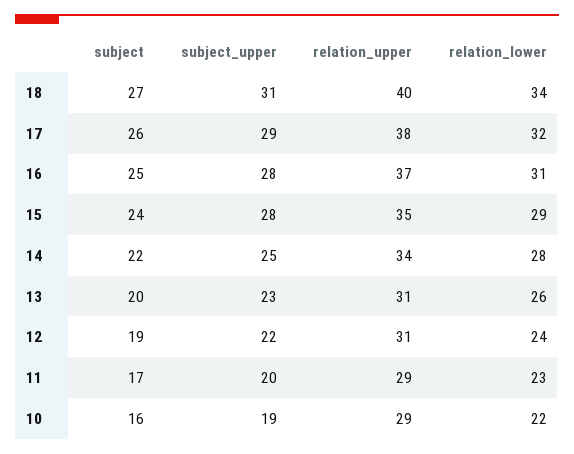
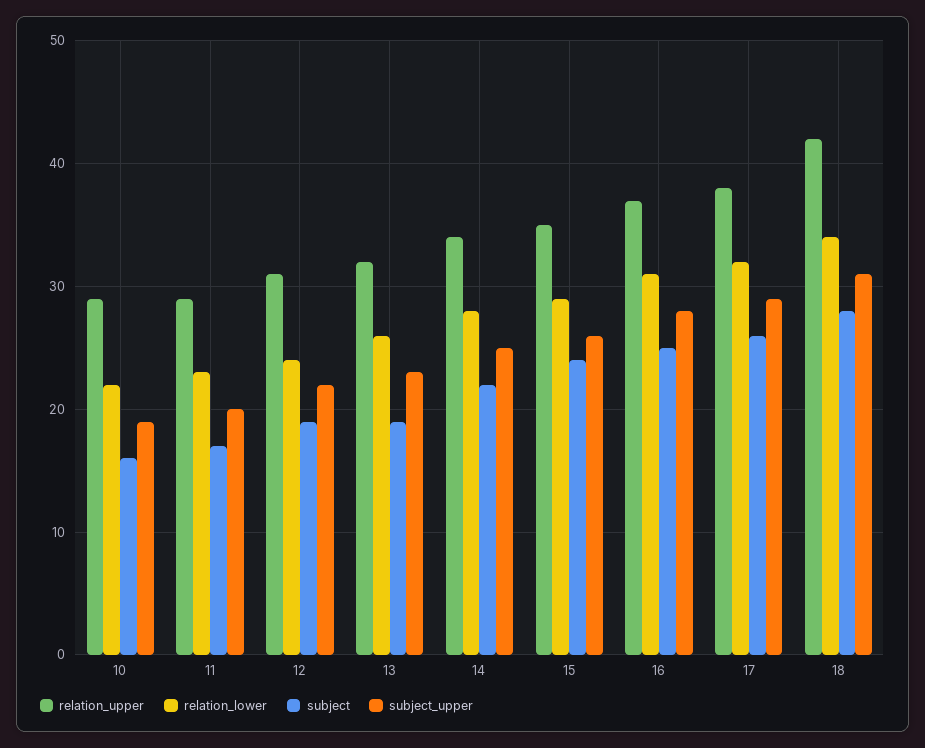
  {
    "subject": {
-     "18": 27,
+     "18": 28,
      "17": 26,
      "16": 25,
      "15": 24,
      "14": 22,
-     "13": 20,
+     "13": 19,
      "12": 19,
      "11": 17,
      "10": 16
    },
    "subject_upper": {
      "18": 31,
      "17": 29,
      "16": 28,
-     "15": 28,
+     "15": 26,
      "14": 25,
      "13": 23,
      "12": 22,
      "11": 20,
      "10": 19
    },
    "relation_upper": {
-     "18": 40,
+     "18": 42,
      "17": 38,
      "16": 37,
      "15": 35,
      "14": 34,
-     "13": 31,
+     "13": 32,
      "12": 31,
      "11": 29,
      "10": 29
    },
    "relation_lower": {
      "18": 34,
      "17": 32,
      "16": 31,
      "15": 29,
      "14": 28,
      "13": 26,
      "12": 24,
      "11": 23,
      "10": 22
    }
  }

